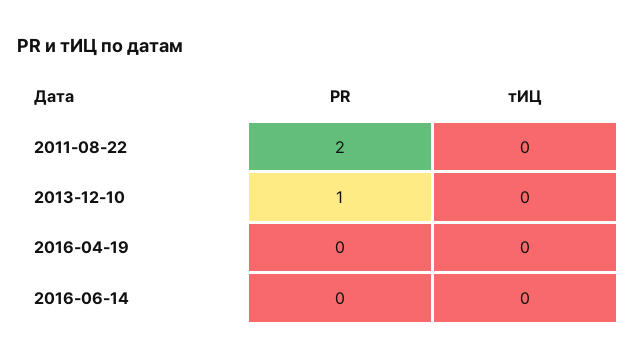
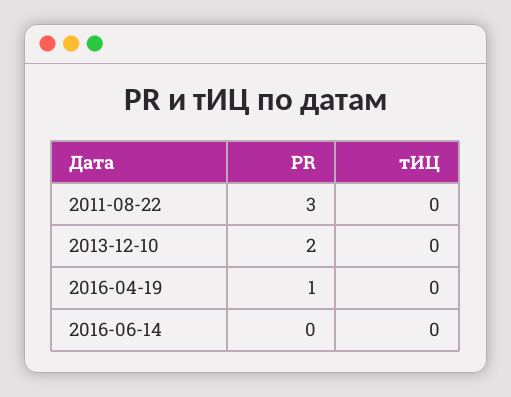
  {
    "PR": {
-     "2011-08-22": 2,
+     "2011-08-22": 3,
-     "2013-12-10": 1,
+     "2013-12-10": 2,
-     "2016-04-19": 0,
+     "2016-04-19": 1,
      "2016-06-14": 0
    },
    "тИЦ": {
      "2011-08-22": 0,
      "2013-12-10": 0,
      "2016-04-19": 0,
      "2016-06-14": 0
    }
  }

